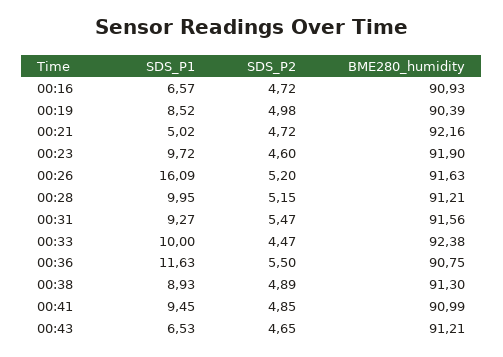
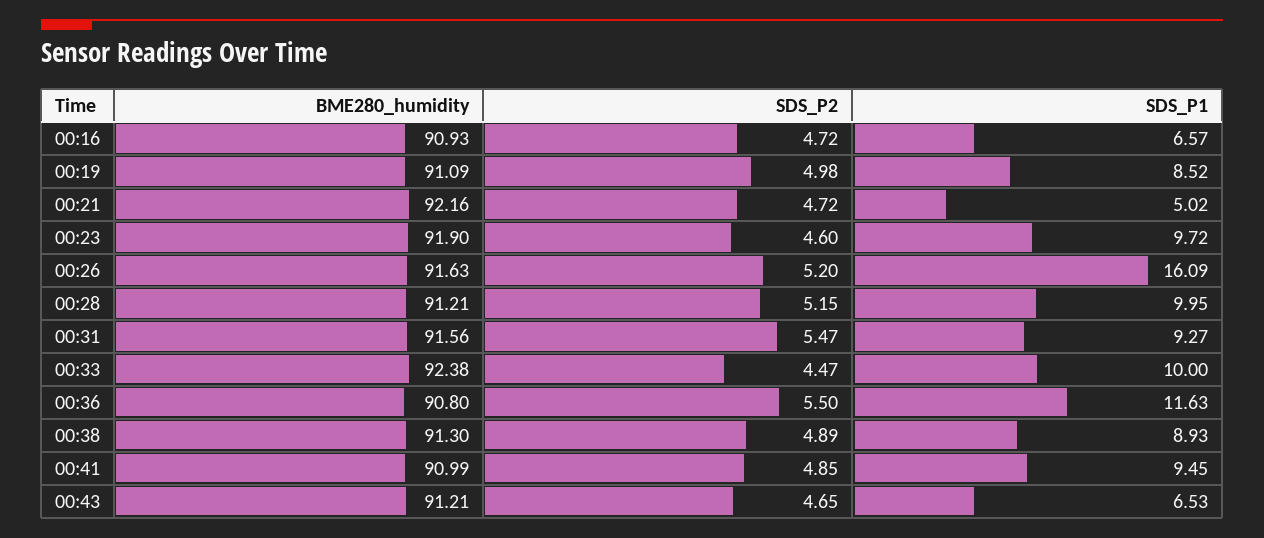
  {
    "SDS_P1": {
      "00:16": 6.57,
      "00:19": 8.52,
      "00:21": 5.02,
      "00:23": 9.72,
      "00:26": 16.09,
      "00:28": 9.95,
      "00:31": 9.27,
      "00:33": 10,
      "00:36": 11.63,
      "00:38": 8.93,
      "00:41": 9.45,
      "00:43": 6.53
    },
    "SDS_P2": {
      "00:16": 4.72,
      "00:19": 4.98,
      "00:21": 4.72,
      "00:23": 4.6,
      "00:26": 5.2,
      "00:28": 5.15,
      "00:31": 5.47,
      "00:33": 4.47,
      "00:36": 5.5,
      "00:38": 4.89,
      "00:41": 4.85,
      "00:43": 4.65
    },
    "BME280_humidity": {
      "00:16": 90.93,
-     "00:19": 90.39,
+     "00:19": 91.09,
      "00:21": 92.16,
      "00:23": 91.9,
      "00:26": 91.63,
      "00:28": 91.21,
      "00:31": 91.56,
      "00:33": 92.38,
-     "00:36": 90.75,
+     "00:36": 90.8,
      "00:38": 91.3,
      "00:41": 90.99,
      "00:43": 91.21
    }
  }

